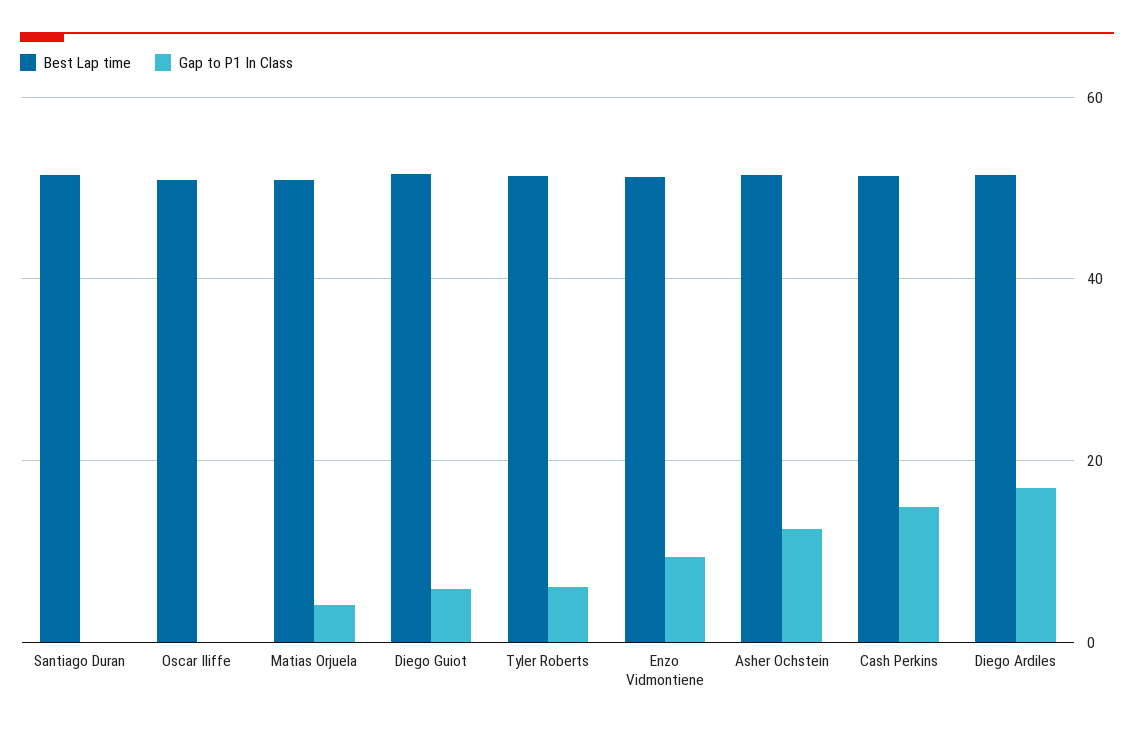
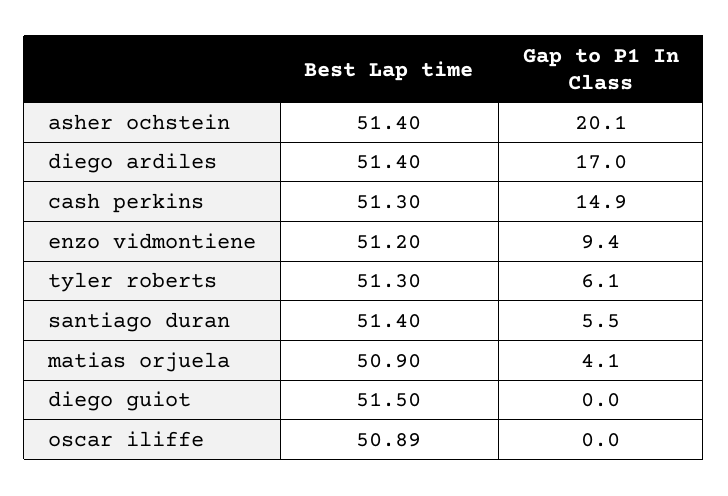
  {
    "Best Lap time": {
      "Santiago Duran": 51.4,
      "Oscar Iliffe": 50.89,
      "Matias Orjuela": 50.9,
      "Diego Guiot": 51.5,
      "Tyler Roberts": 51.3,
      "Enzo Vidmontiene": 51.2,
      "Asher Ochstein": 51.4,
      "Cash Perkins": 51.3,
      "Diego Ardiles": 51.4
    },
    "Gap to P1 In Class": {
-     "Santiago Duran": 0,
+     "Santiago Duran": 5.5,
      "Oscar Iliffe": 0,
      "Matias Orjuela": 4.1,
-     "Diego Guiot": 6,
+     "Diego Guiot": 0,
      "Tyler Roberts": 6.1,
      "Enzo Vidmontiene": 9.4,
-     "Asher Ochstein": 12,
+     "Asher Ochstein": 20.1,
      "Cash Perkins": 14.9,
      "Diego Ardiles": 17
    }
  }

